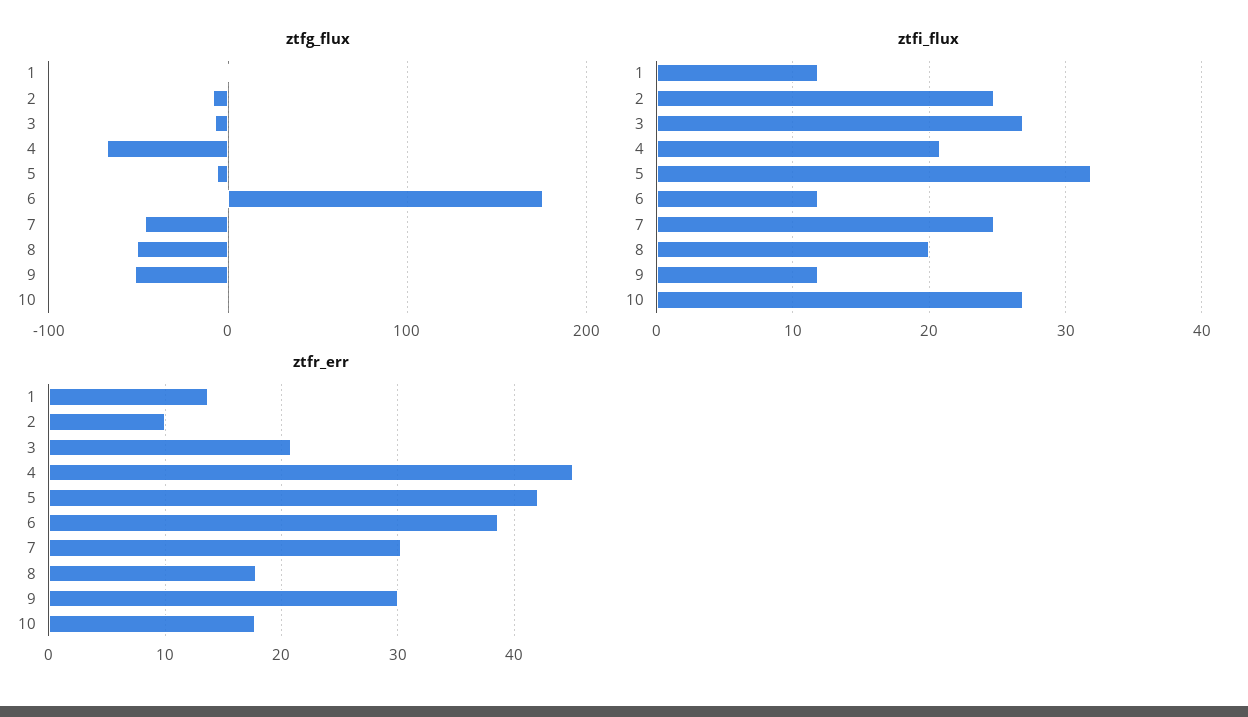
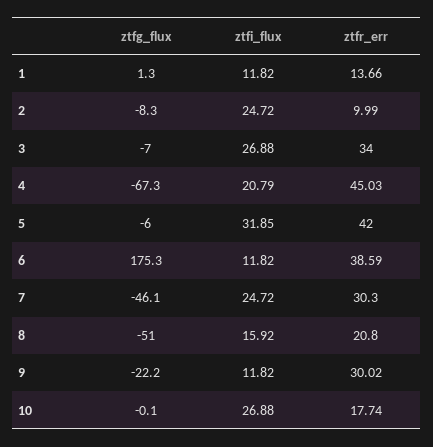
  {
    "ztfg_flux": {
      "1": 1.3,
      "2": -8.3,
      "3": -7,
      "4": -67.3,
      "5": -6,
      "6": 175.3,
      "7": -46.1,
      "8": -51,
-     "9": -50,
+     "9": -22.2,
      "10": -0.1
    },
    "ztfi_flux": {
      "1": 11.82,
      "2": 24.72,
      "3": 26.88,
      "4": 20.79,
      "5": 31.85,
      "6": 11.82,
      "7": 24.72,
-     "8": 20,
+     "8": 15.92,
      "9": 11.82,
      "10": 26.88
    },
    "ztfr_err": {
      "1": 13.66,
      "2": 9.99,
-     "3": 21,
+     "3": 34,
      "4": 45.03,
      "5": 42,
      "6": 38.59,
      "7": 30.3,
-     "8": 18,
+     "8": 20.8,
      "9": 30.02,
      "10": 17.74
    }
  }

